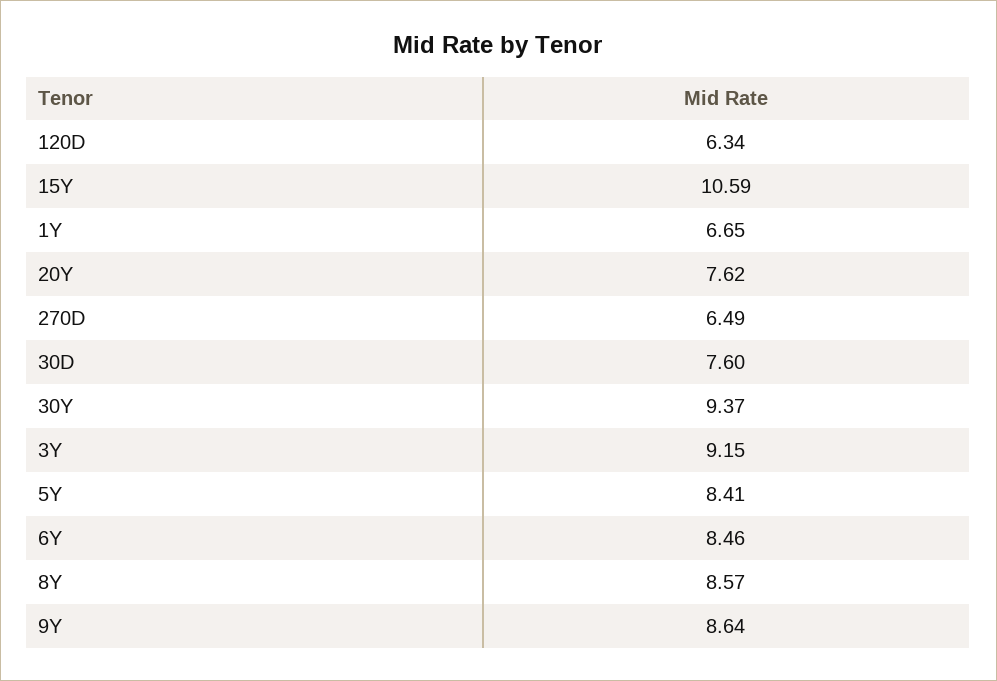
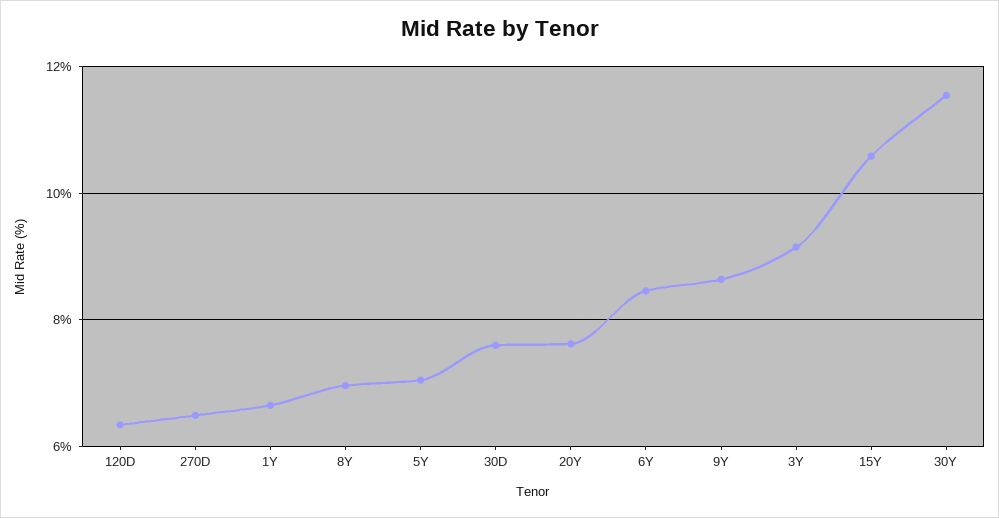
  {
    "120D": 6.34,
    "15Y": 10.59,
    "1Y": 6.65,
    "20Y": 7.62,
    "270D": 6.49,
    "30D": 7.6,
-   "30Y": 9.37,
+   "30Y": 11.6,
    "3Y": 9.15,
-   "5Y": 8.41,
+   "5Y": 7,
    "6Y": 8.46,
-   "8Y": 8.57,
+   "8Y": 7,
    "9Y": 8.64
  }

